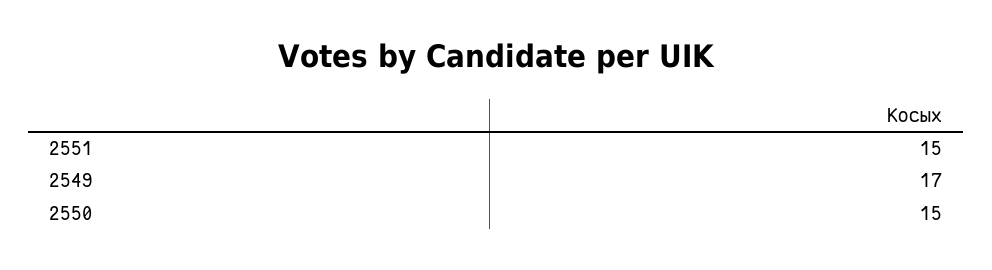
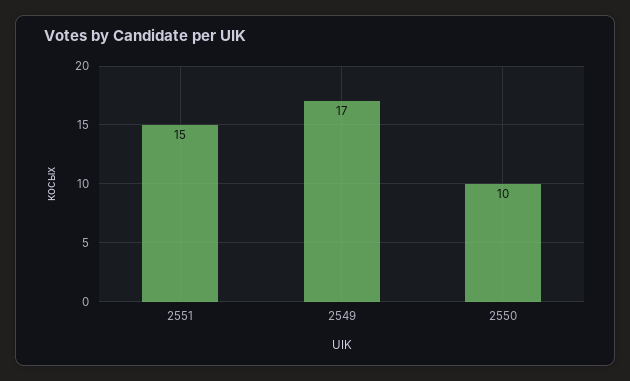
  {
    "2551": 15,
    "2549": 17,
-   "2550": 15
+   "2550": 10
  }

